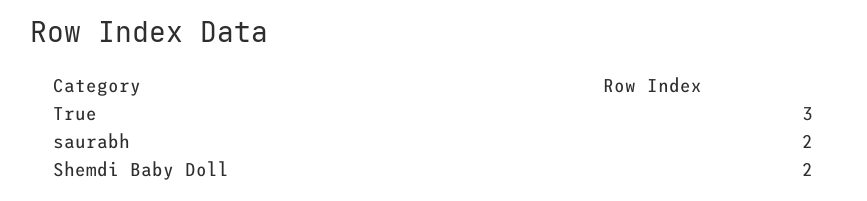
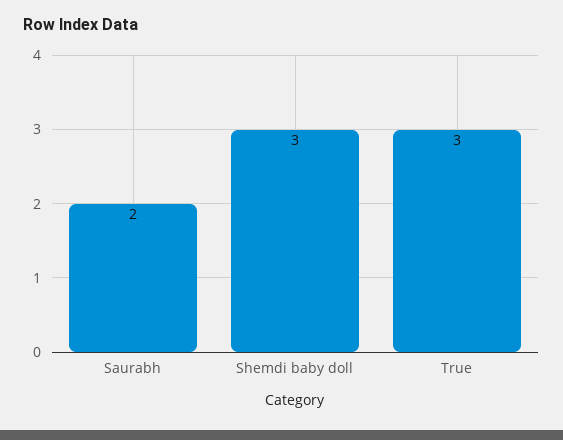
  {
    "True": 3,
    "saurabh": 2,
-   "Shemdi Baby Doll": 2
+   "Shemdi Baby Doll": 3
  }

